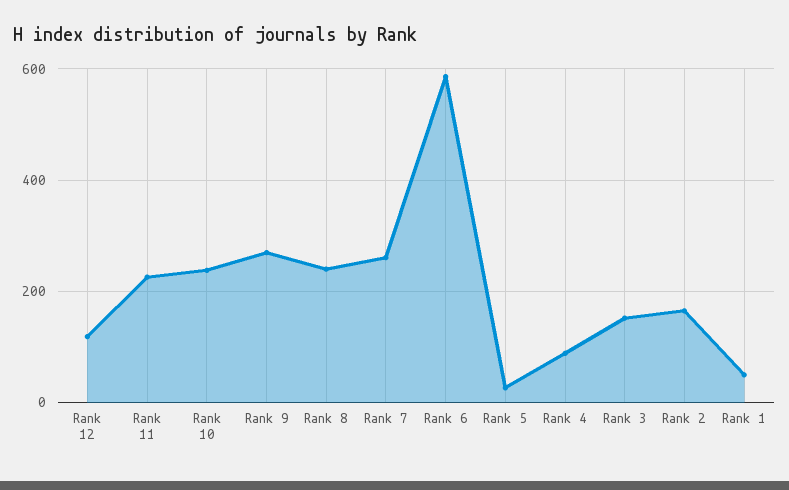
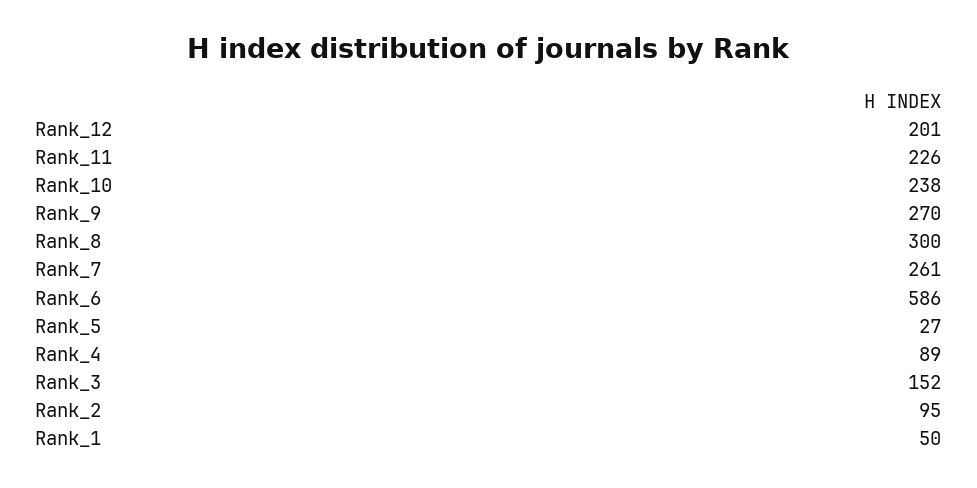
  {
-   "Rank 12": 120,
+   "Rank 12": 201,
    "Rank 11": 226,
    "Rank 10": 238,
    "Rank 9": 270,
-   "Rank 8": 240,
+   "Rank 8": 300,
    "Rank 7": 261,
    "Rank 6": 586,
    "Rank 5": 27,
    "Rank 4": 89,
    "Rank 3": 152,
-   "Rank 2": 160,
+   "Rank 2": 95,
    "Rank 1": 50
  }

